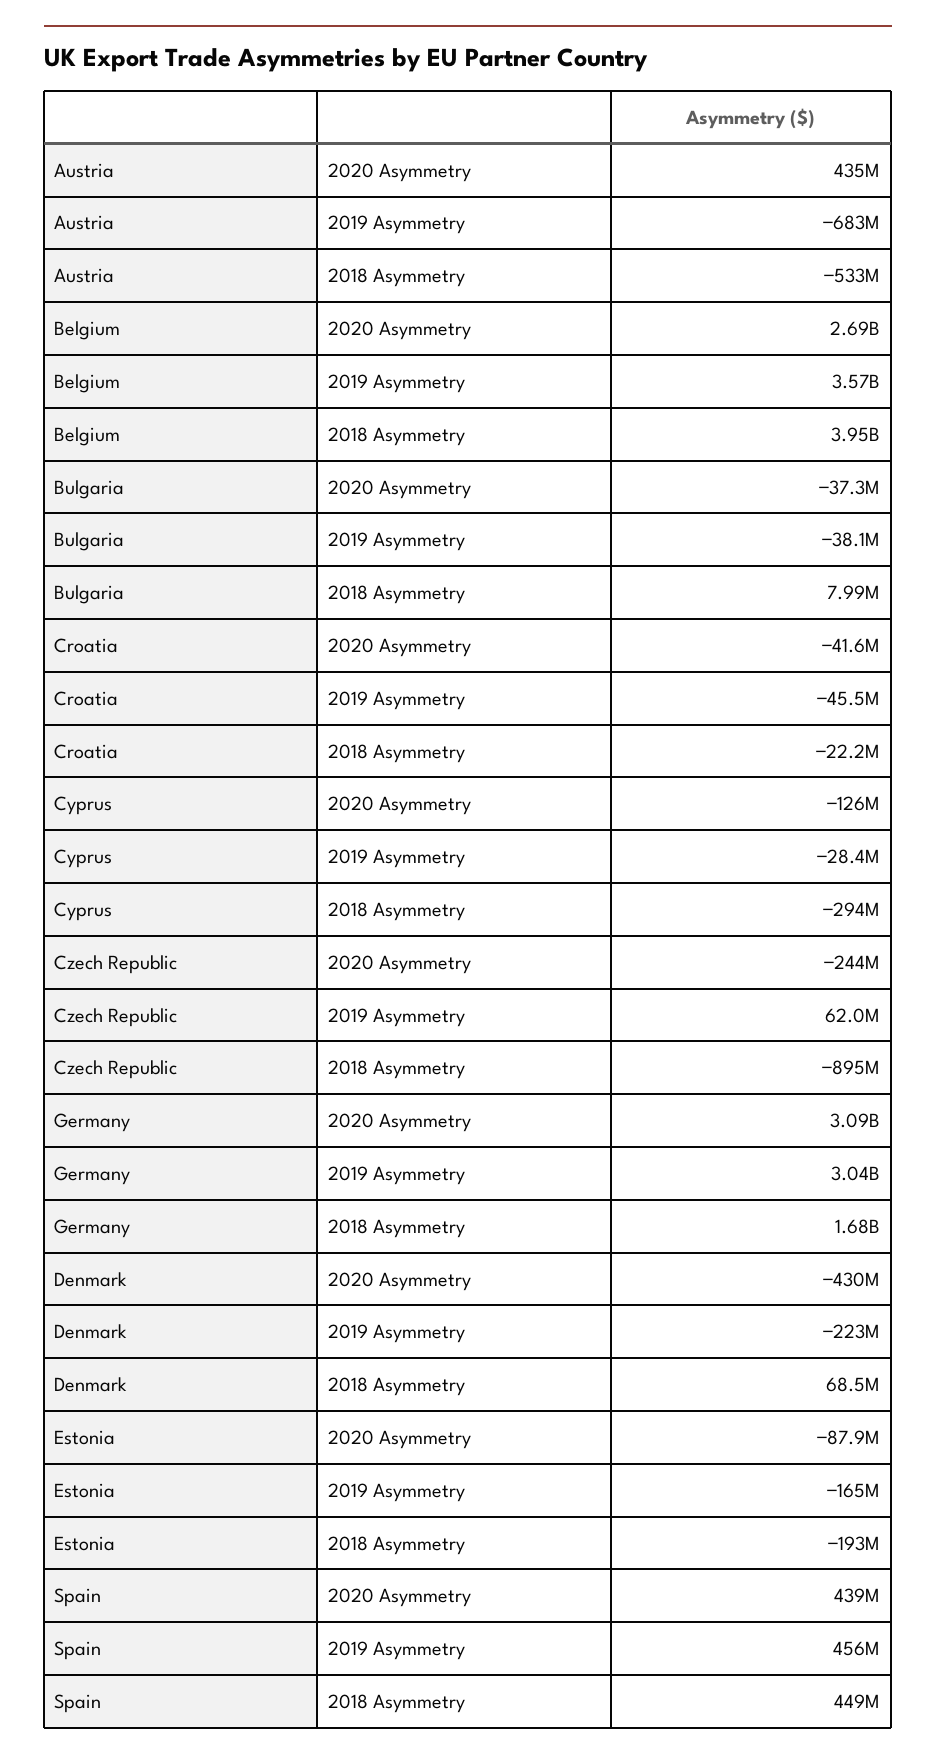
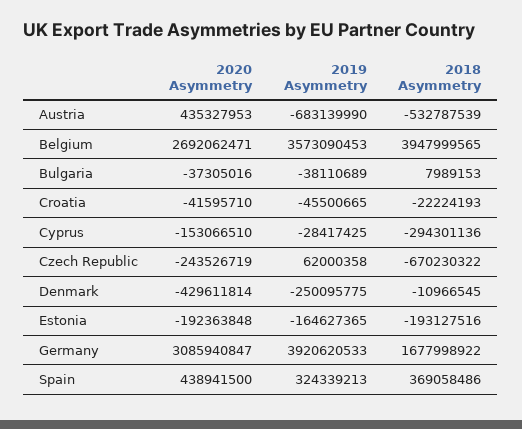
  {
    "Austria": {
      "2020 Asymmetry": 435327953,
      "2019 Asymmetry": -683139990,
      "2018 Asymmetry": -532787539
    },
    "Belgium": {
      "2020 Asymmetry": 2692062471,
      "2019 Asymmetry": 3573090453,
      "2018 Asymmetry": 3947999565
    },
    "Bulgaria": {
      "2020 Asymmetry": -37305016,
      "2019 Asymmetry": -38110689,
      "2018 Asymmetry": 7989153
    },
    "Croatia": {
      "2020 Asymmetry": -41595710,
      "2019 Asymmetry": -45500665,
      "2018 Asymmetry": -22224193
    },
    "Cyprus": {
-     "2020 Asymmetry": -126000000,
+     "2020 Asymmetry": -153066510,
      "2019 Asymmetry": -28417425,
      "2018 Asymmetry": -294301136
    },
    "Czech Republic": {
      "2020 Asymmetry": -243526719,
      "2019 Asymmetry": 62000358,
-     "2018 Asymmetry": -895000000
+     "2018 Asymmetry": -670230322
    },
    "Germany": {
      "2020 Asymmetry": 3085940847,
-     "2019 Asymmetry": 3040000000,
+     "2019 Asymmetry": 3920620533,
      "2018 Asymmetry": 1677998922
    },
    "Denmark": {
      "2020 Asymmetry": -429611814,
-     "2019 Asymmetry": -223000000,
+     "2019 Asymmetry": -250095775,
-     "2018 Asymmetry": 68500000
+     "2018 Asymmetry": -10966545
    },
    "Estonia": {
-     "2020 Asymmetry": -87900000,
+     "2020 Asymmetry": -192363848,
      "2019 Asymmetry": -164627365,
      "2018 Asymmetry": -193127516
    },
    "Spain": {
      "2020 Asymmetry": 438941500,
-     "2019 Asymmetry": 456000000,
+     "2019 Asymmetry": 324339213,
-     "2018 Asymmetry": 449000000
+     "2018 Asymmetry": 369058486
    }
  }

